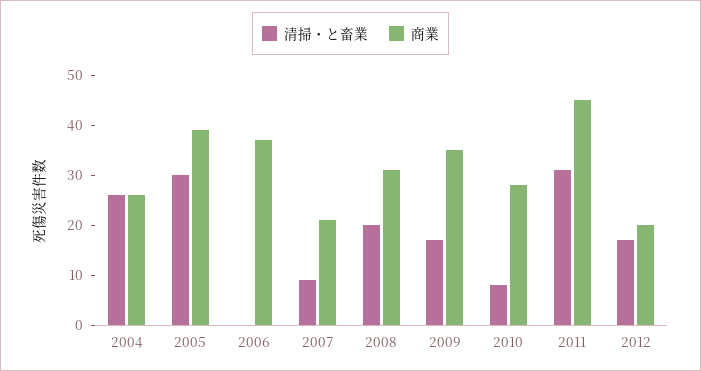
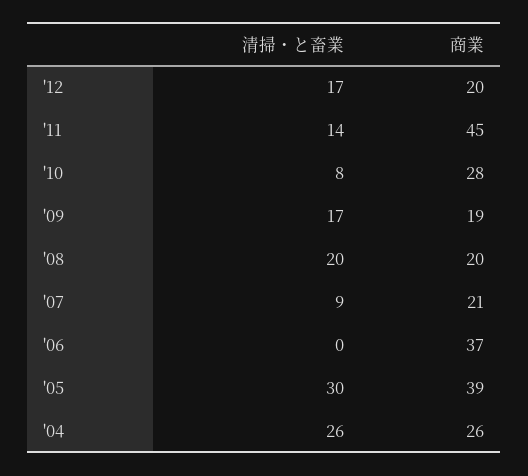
  {
    "清掃・と畜業": {
      "2004": 26,
      "2005": 30,
      "2006": 0,
      "2007": 9,
      "2008": 20,
      "2009": 17,
      "2010": 8,
-     "2011": 30,
+     "2011": 14,
      "2012": 17
    },
    "商業": {
      "2004": 26,
      "2005": 39,
      "2006": 37,
      "2007": 21,
-     "2008": 30,
+     "2008": 20,
-     "2009": 35,
+     "2009": 19,
      "2010": 28,
      "2011": 45,
      "2012": 20
    }
  }

